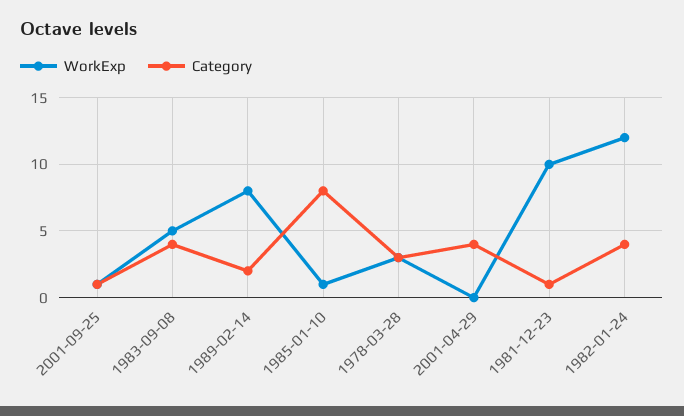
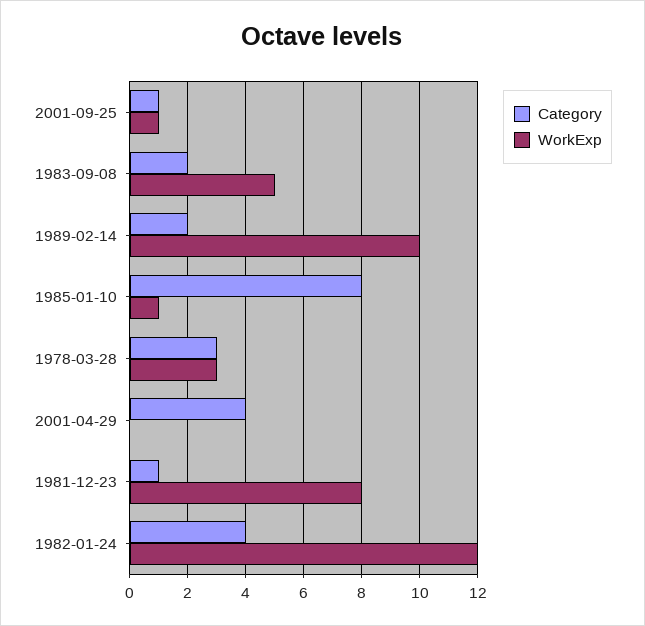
  {
    "WorkExp": {
      "2001-09-25": 1,
      "1983-09-08": 5,
-     "1989-02-14": 8,
+     "1989-02-14": 10,
      "1985-01-10": 1,
      "1978-03-28": 3,
      "2001-04-29": 0,
-     "1981-12-23": 10,
+     "1981-12-23": 8,
      "1982-01-24": 12
    },
    "Category": {
      "2001-09-25": 1,
-     "1983-09-08": 4,
+     "1983-09-08": 2,
      "1989-02-14": 2,
      "1985-01-10": 8,
      "1978-03-28": 3,
      "2001-04-29": 4,
      "1981-12-23": 1,
      "1982-01-24": 4
    }
  }

